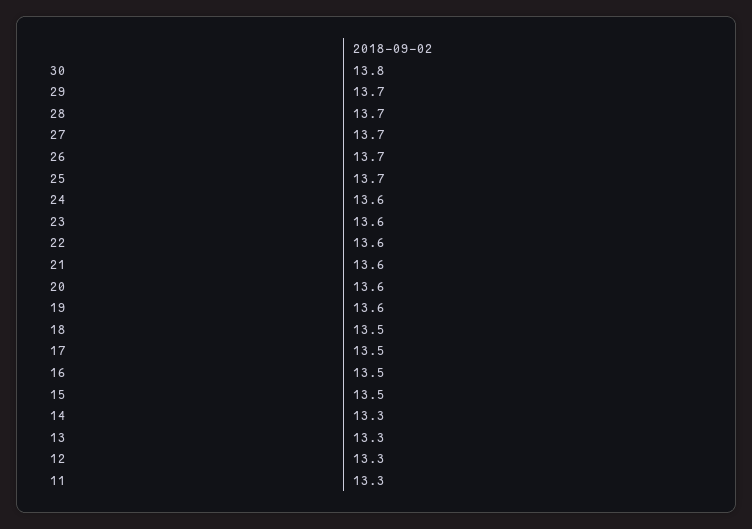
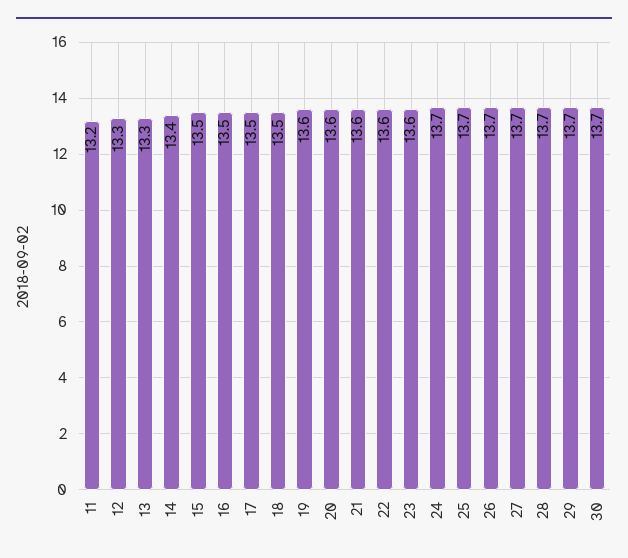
  {
-   "30": 13.8,
+   "30": 13.7,
    "29": 13.7,
    "28": 13.7,
    "27": 13.7,
    "26": 13.7,
    "25": 13.7,
-   "24": 13.6,
+   "24": 13.7,
    "23": 13.6,
    "22": 13.6,
    "21": 13.6,
    "20": 13.6,
    "19": 13.6,
    "18": 13.5,
    "17": 13.5,
    "16": 13.5,
    "15": 13.5,
-   "14": 13.3,
+   "14": 13.4,
    "13": 13.3,
    "12": 13.3,
-   "11": 13.3
+   "11": 13.2
  }

